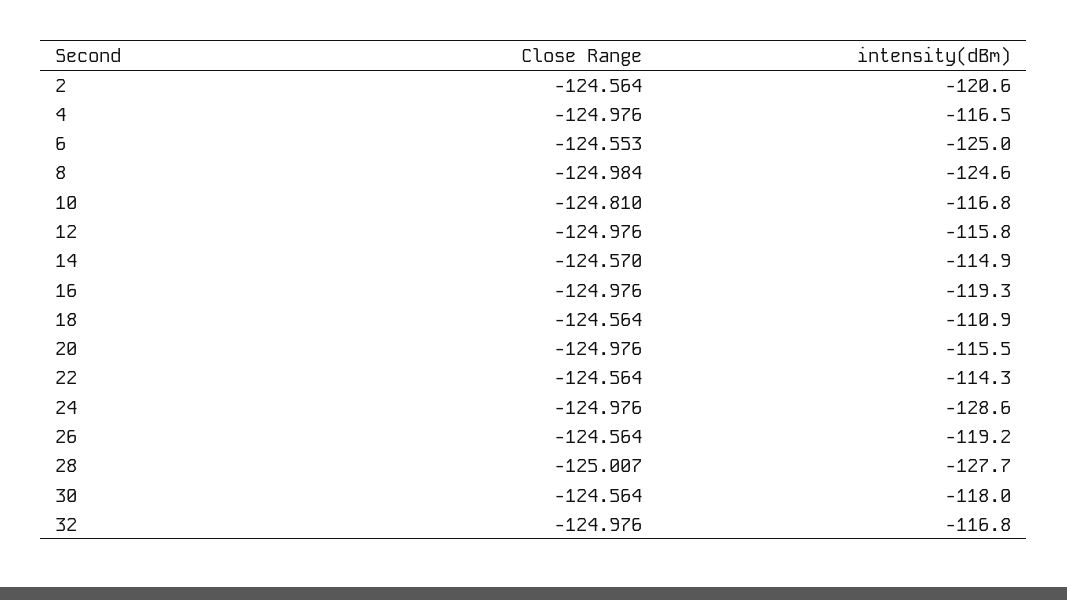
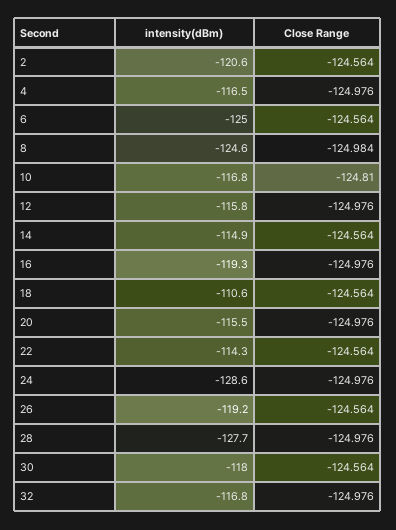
  {
    "Close Range": {
      "2": -124.564,
      "4": -124.976,
-     "6": -124.553,
+     "6": -124.564,
      "8": -124.984,
      "10": -124.81,
      "12": -124.976,
-     "14": -124.57,
+     "14": -124.564,
      "16": -124.976,
      "18": -124.564,
      "20": -124.976,
      "22": -124.564,
      "24": -124.976,
      "26": -124.564,
-     "28": -125.007,
+     "28": -124.976,
      "30": -124.564,
      "32": -124.976
    },
    "intensity(dBm)": {
      "2": -120.6,
      "4": -116.5,
      "6": -125,
      "8": -124.6,
      "10": -116.8,
      "12": -115.8,
      "14": -114.9,
      "16": -119.3,
-     "18": -110.9,
+     "18": -110.6,
      "20": -115.5,
      "22": -114.3,
      "24": -128.6,
      "26": -119.2,
      "28": -127.7,
      "30": -118,
      "32": -116.8
    }
  }

